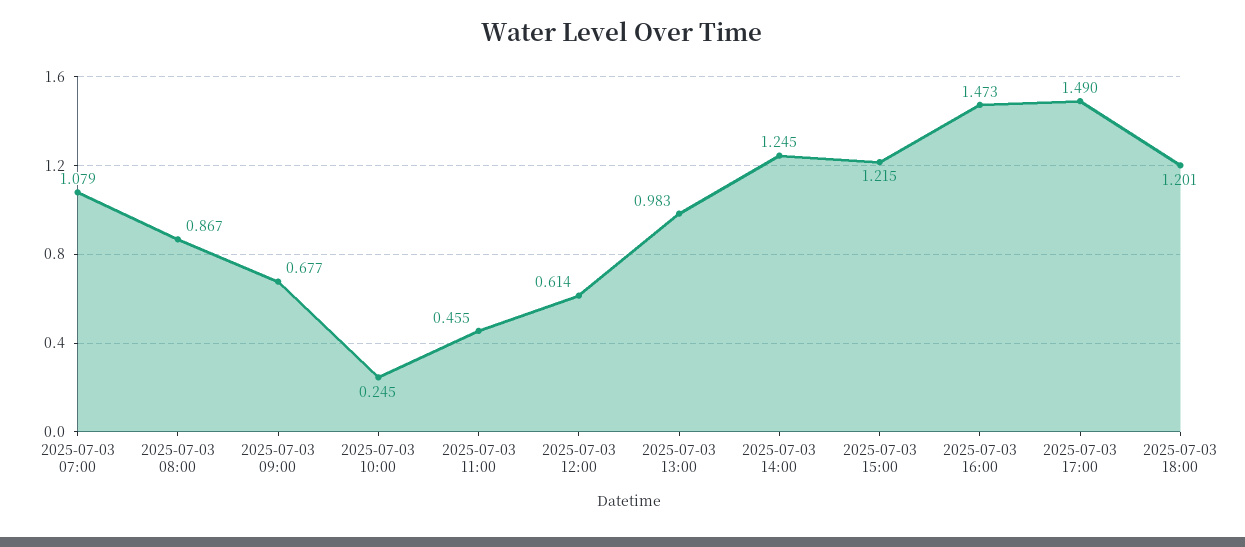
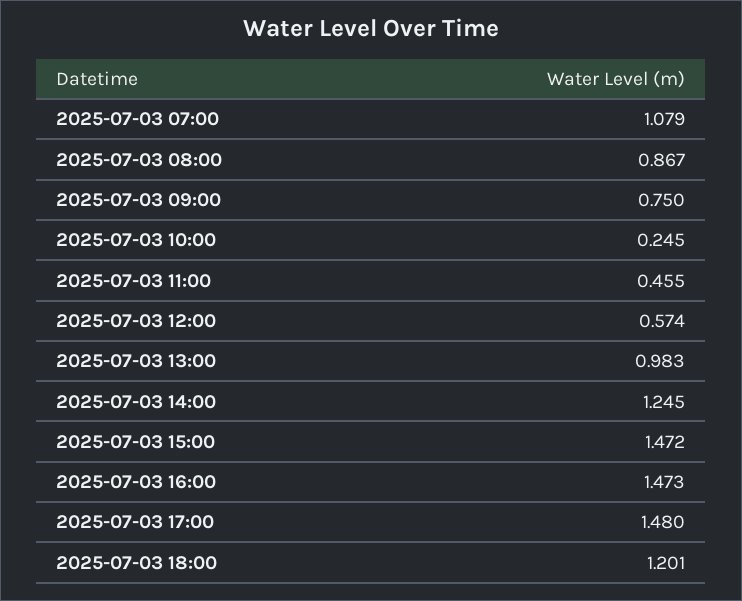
  {
    "2025-07-03 07:00": 1.079,
    "2025-07-03 08:00": 0.867,
-   "2025-07-03 09:00": 0.677,
+   "2025-07-03 09:00": 0.75,
    "2025-07-03 10:00": 0.245,
    "2025-07-03 11:00": 0.455,
-   "2025-07-03 12:00": 0.614,
+   "2025-07-03 12:00": 0.574,
    "2025-07-03 13:00": 0.983,
    "2025-07-03 14:00": 1.245,
-   "2025-07-03 15:00": 1.215,
+   "2025-07-03 15:00": 1.472,
    "2025-07-03 16:00": 1.473,
-   "2025-07-03 17:00": 1.49,
+   "2025-07-03 17:00": 1.48,
    "2025-07-03 18:00": 1.201
  }

